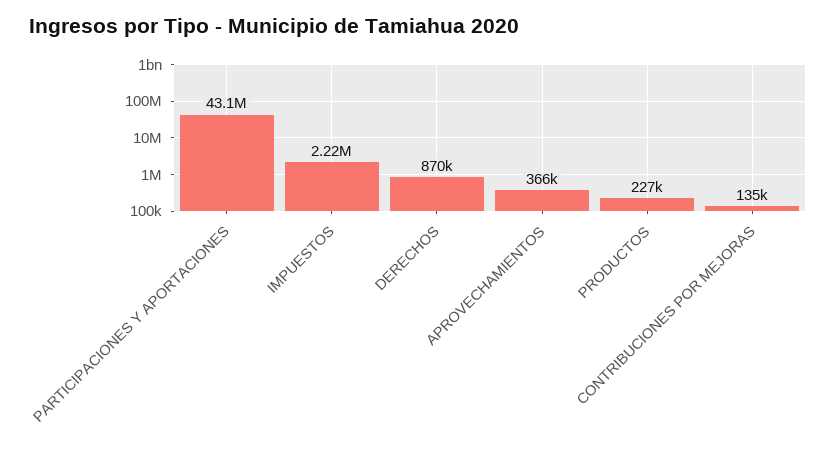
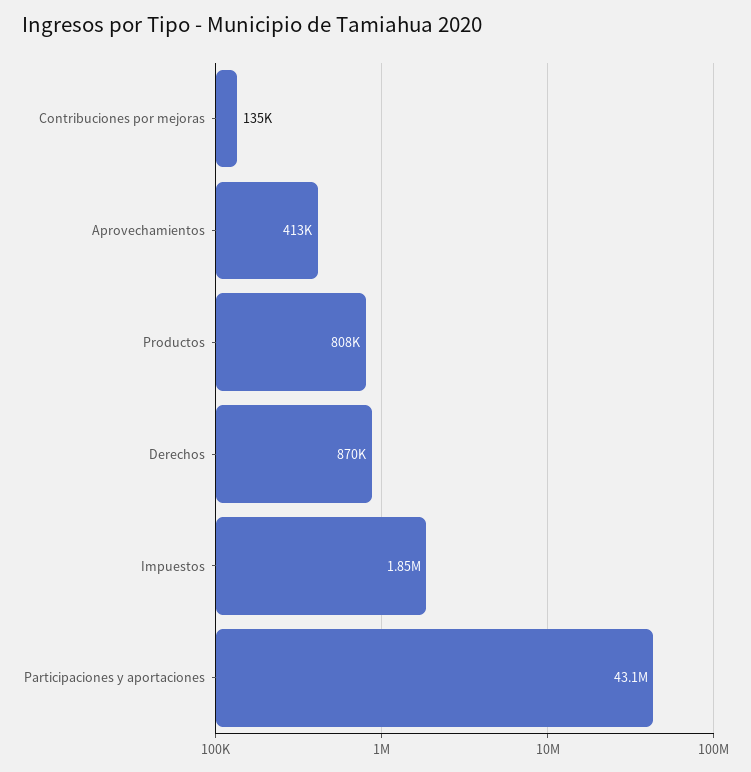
  {
    "PARTICIPACIONES Y APORTACIONES": 43100000,
-   "IMPUESTOS": 2220000,
+   "IMPUESTOS": 1850000,
    "DERECHOS": 870000,
-   "APROVECHAMIENTOS": 366000,
+   "APROVECHAMIENTOS": 413000,
-   "PRODUCTOS": 227000,
+   "PRODUCTOS": 808000,
    "CONTRIBUCIONES POR MEJORAS": 135000
  }

